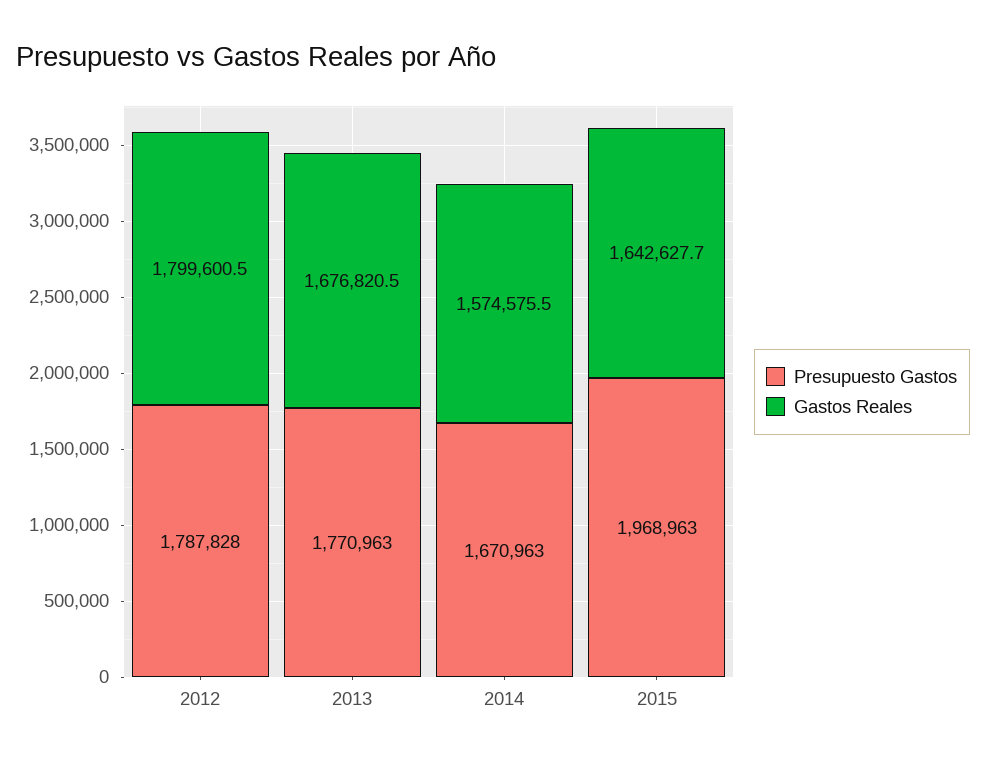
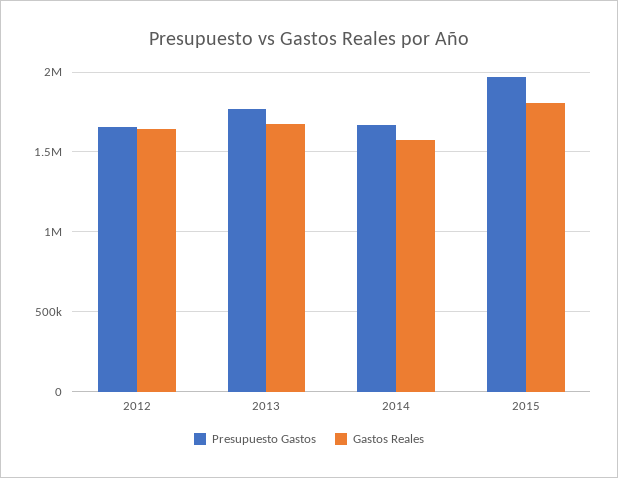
  {
    "Presupuesto Gastos": {
-     "2012": 1787828,
+     "2012": 1650000,
      "2013": 1770963,
      "2014": 1670963,
      "2015": 1968963
    },
    "Gastos Reales": {
-     "2012": 1799600.5,
+     "2012": 1650000,
      "2013": 1676820.5,
      "2014": 1574575.5,
-     "2015": 1642627.7
+     "2015": 1800000
    }
  }

